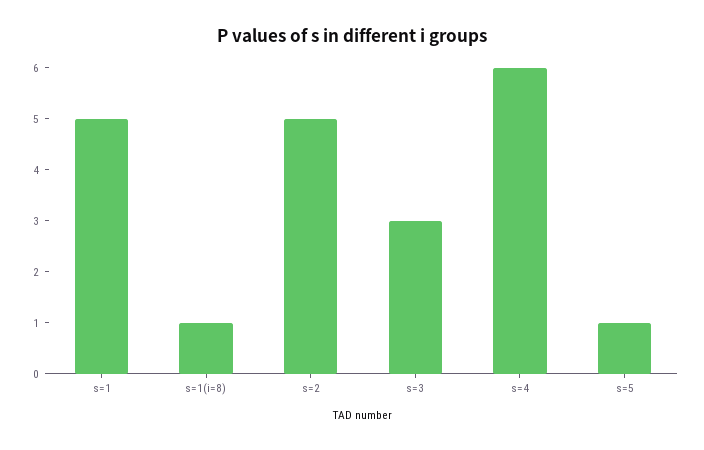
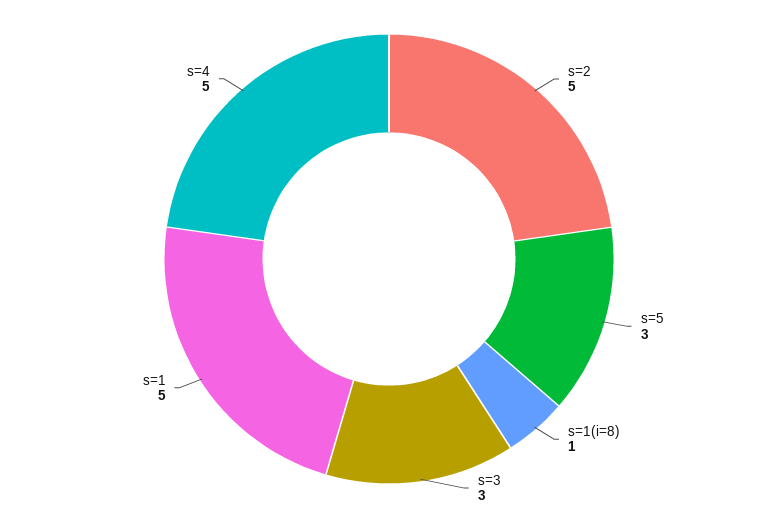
  {
    "s=1": 5,
    "s=1(i=8)": 1,
    "s=2": 5,
    "s=3": 3,
-   "s=4": 6,
+   "s=4": 5,
-   "s=5": 1
+   "s=5": 3
  }

